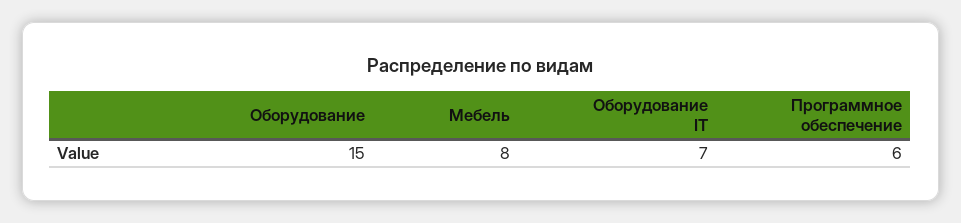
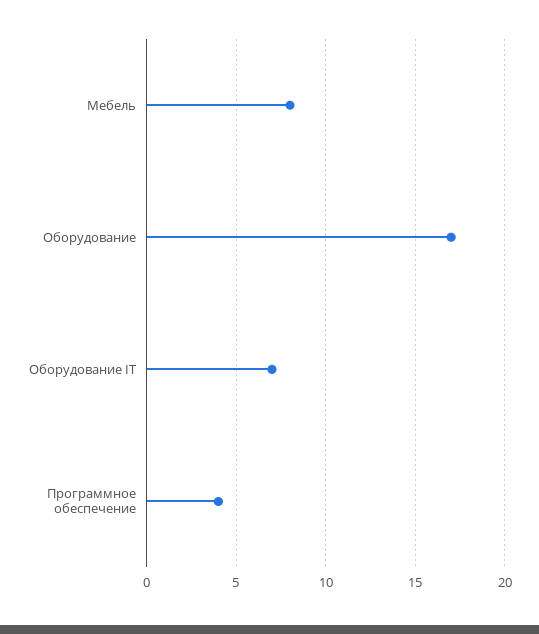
  {
-   "Оборудование": 15,
+   "Оборудование": 17,
    "Мебель": 8,
    "Оборудование IT": 7,
-   "Программное обеспечение": 6
+   "Программное обеспечение": 4
  }

